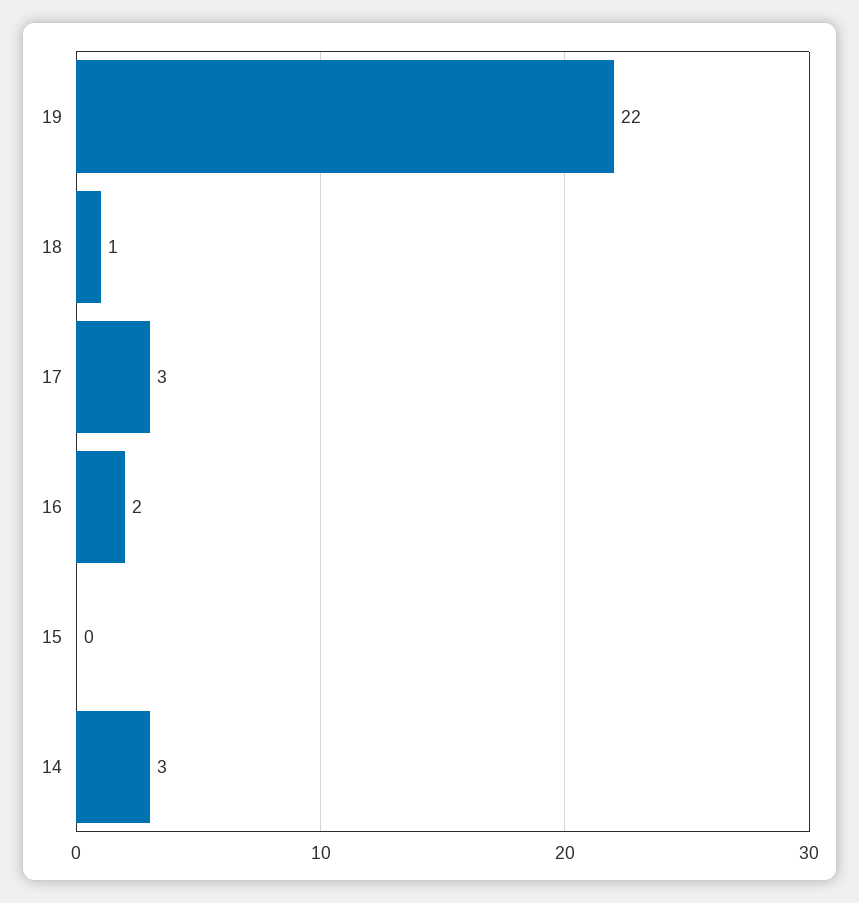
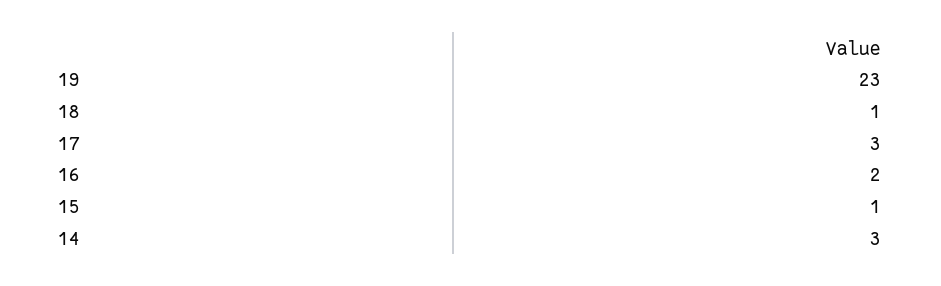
  {
-   "19": 22,
+   "19": 23,
    "18": 1,
    "17": 3,
    "16": 2,
-   "15": 0,
+   "15": 1,
    "14": 3
  }

